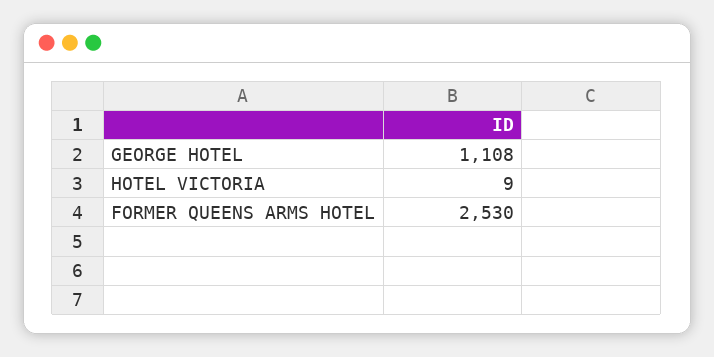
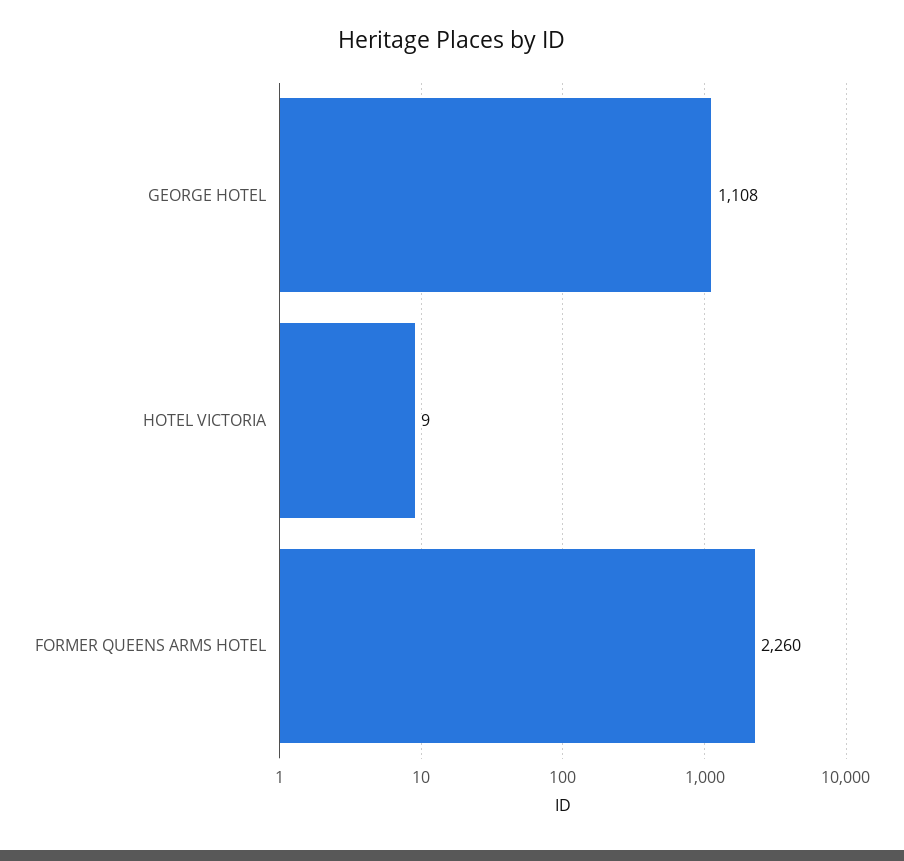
  {
    "GEORGE HOTEL": 1108,
    "HOTEL VICTORIA": 9,
-   "FORMER QUEENS ARMS HOTEL": 2530
+   "FORMER QUEENS ARMS HOTEL": 2260
  }

